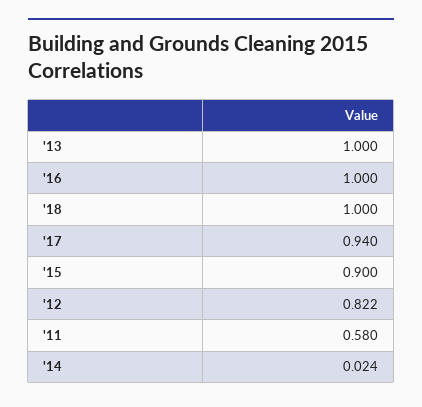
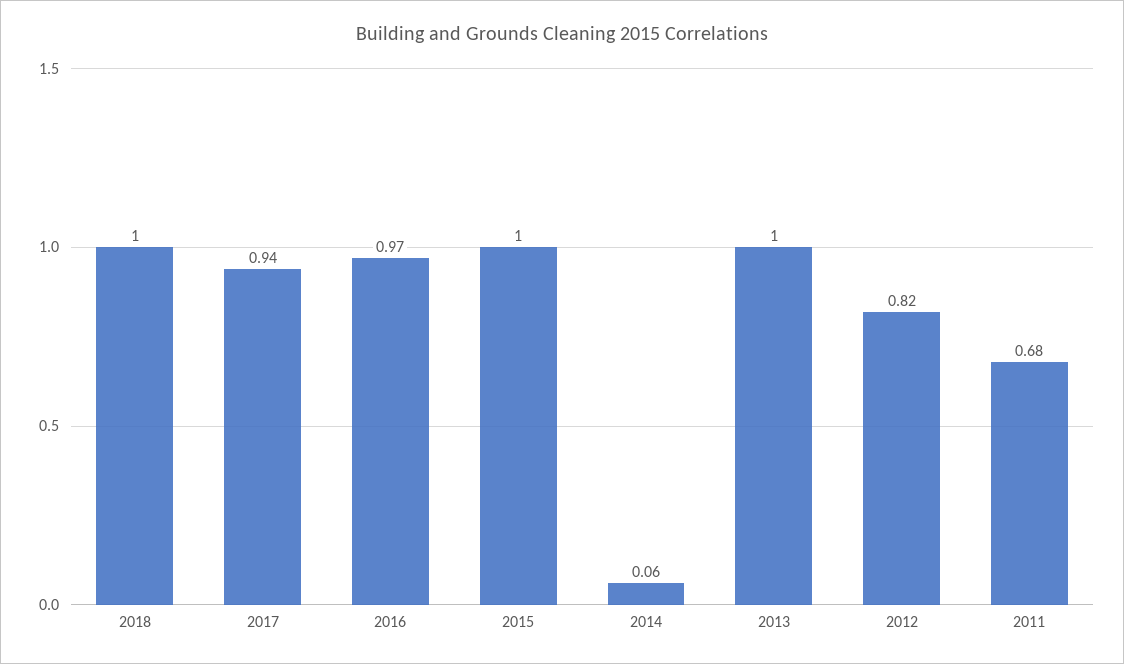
  {
    "'13": 1,
-   "'16": 1,
+   "'16": 0.97,
    "'18": 1,
    "'17": 0.94,
-   "'15": 0.9,
+   "'15": 1,
    "'12": 0.822,
-   "'11": 0.58,
+   "'11": 0.68,
-   "'14": 0.024
+   "'14": 0.06
  }

